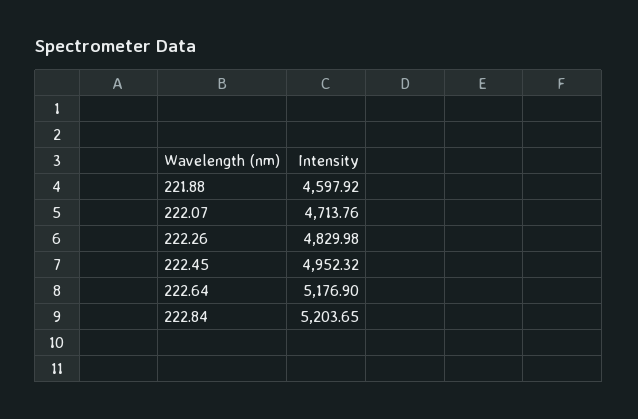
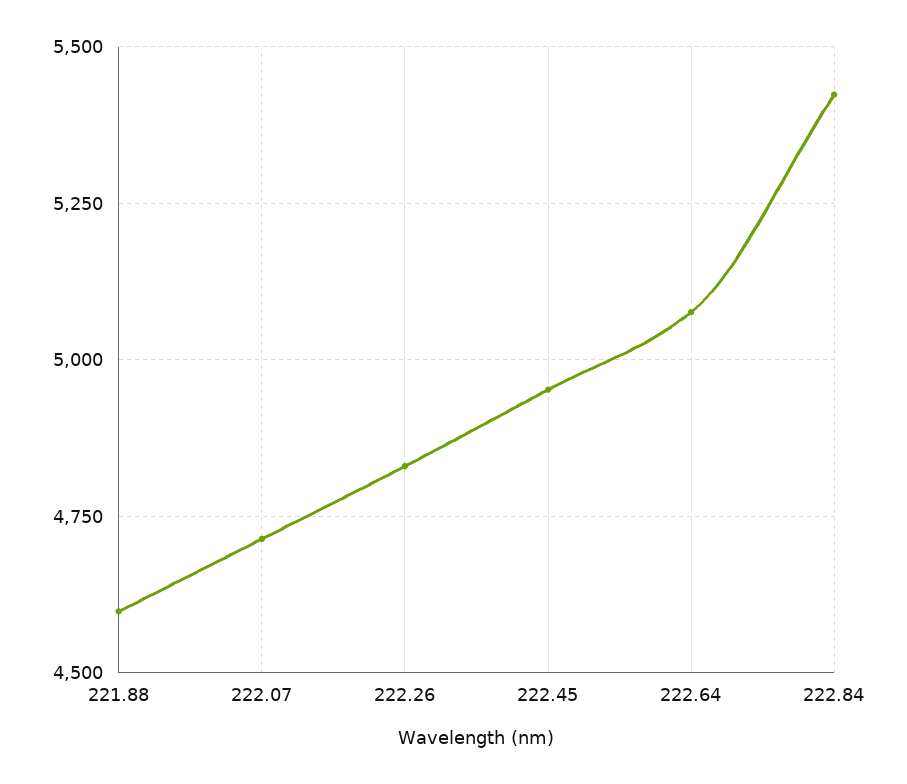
  {
    "221.88": 4597.92,
    "222.07": 4713.76,
    "222.26": 4829.98,
    "222.45": 4952.32,
-   "222.64": 5176.9,
+   "222.64": 5075,
-   "222.84": 5203.65
+   "222.84": 5425
  }

